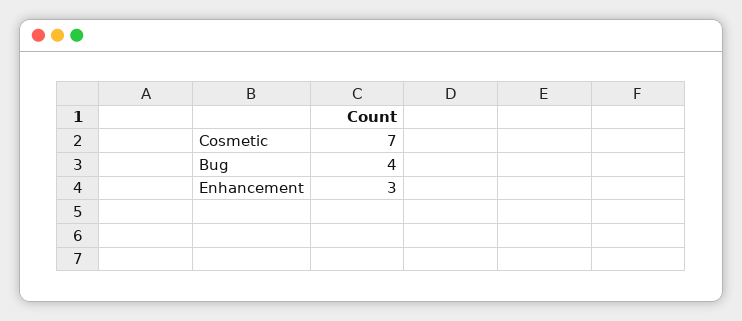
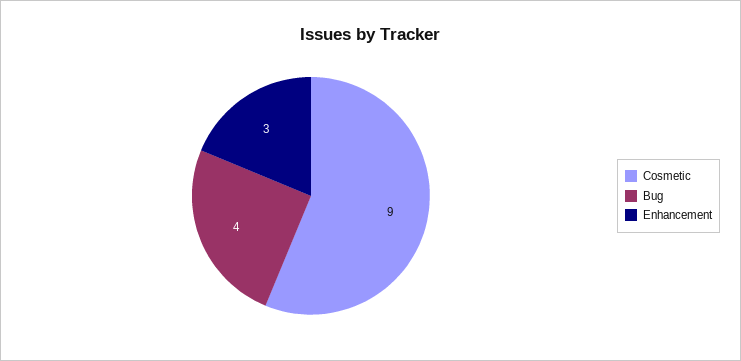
  {
-   "Cosmetic": 7,
+   "Cosmetic": 9,
    "Bug": 4,
    "Enhancement": 3
  }

